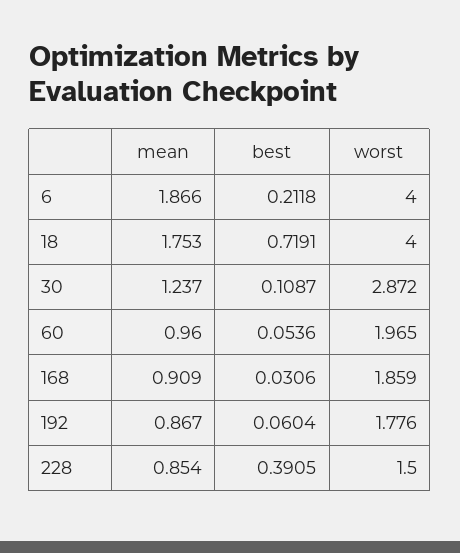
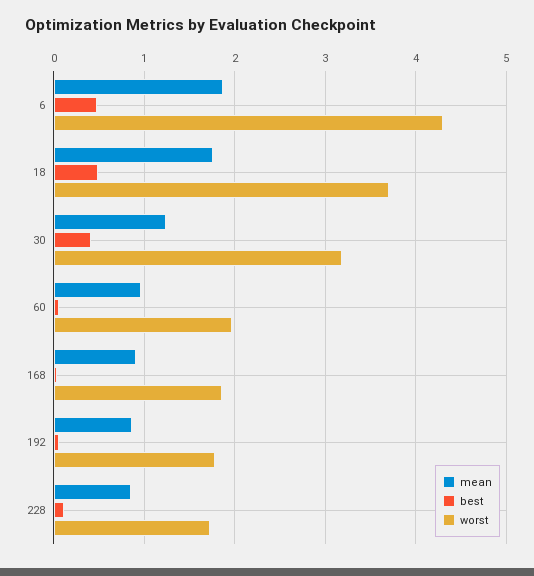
  {
    "mean": {
      "6": 1.866,
      "18": 1.753,
      "30": 1.237,
      "60": 0.96,
      "168": 0.909,
      "192": 0.867,
      "228": 0.854
    },
    "best": {
-     "6": 0.2118,
+     "6": 0.5,
-     "18": 0.7191,
+     "18": 0.5,
-     "30": 0.1087,
+     "30": 0.4,
      "60": 0.0536,
      "168": 0.0306,
      "192": 0.0604,
-     "228": 0.3905
+     "228": 0.1
    },
    "worst": {
-     "6": 4,
+     "6": 4.3,
-     "18": 4,
+     "18": 3.7,
-     "30": 2.872,
+     "30": 3.2,
      "60": 1.965,
      "168": 1.859,
      "192": 1.776,
-     "228": 1.5
+     "228": 1.7
    }
  }

